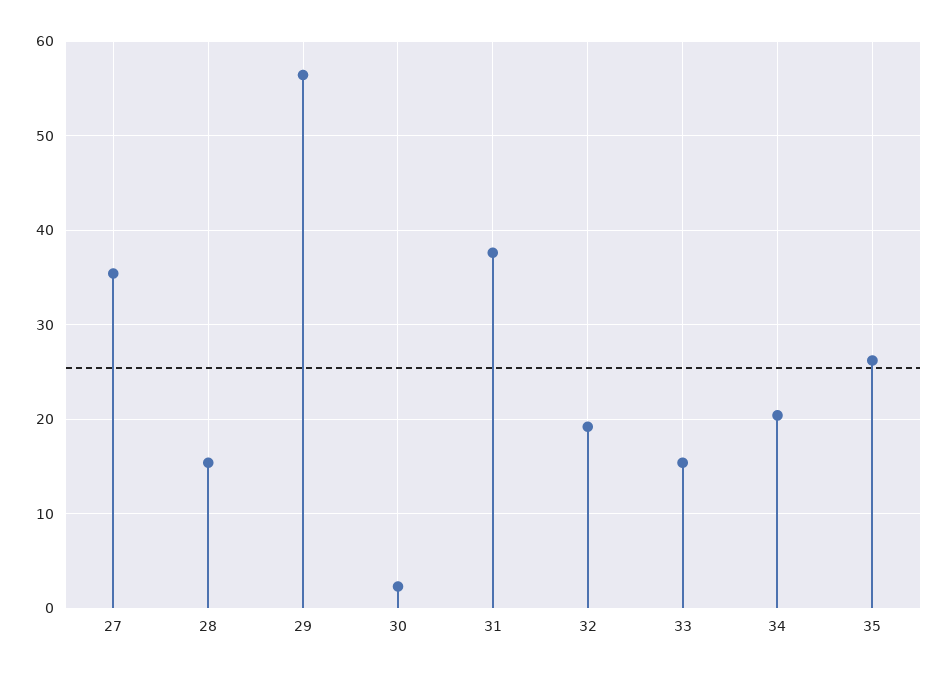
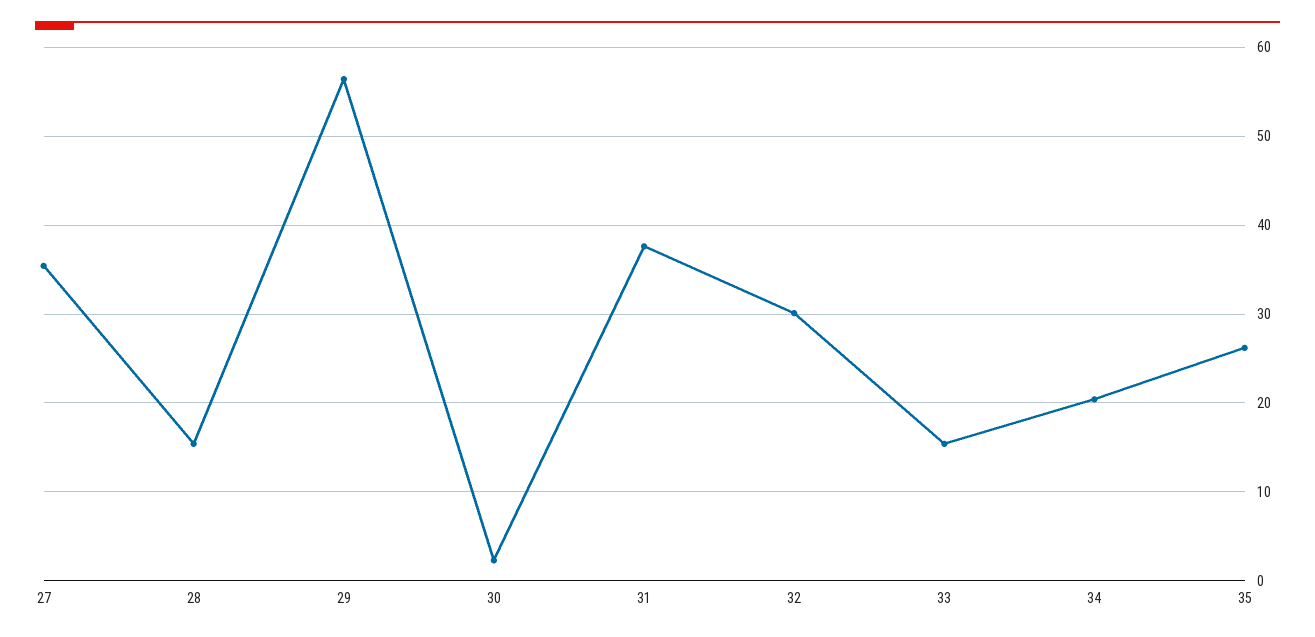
  {
    "27": 35,
    "28": 15,
    "29": 56,
    "30": 2,
    "31": 38,
-   "32": 19,
+   "32": 30,
    "33": 15,
    "34": 20,
    "35": 26
  }

